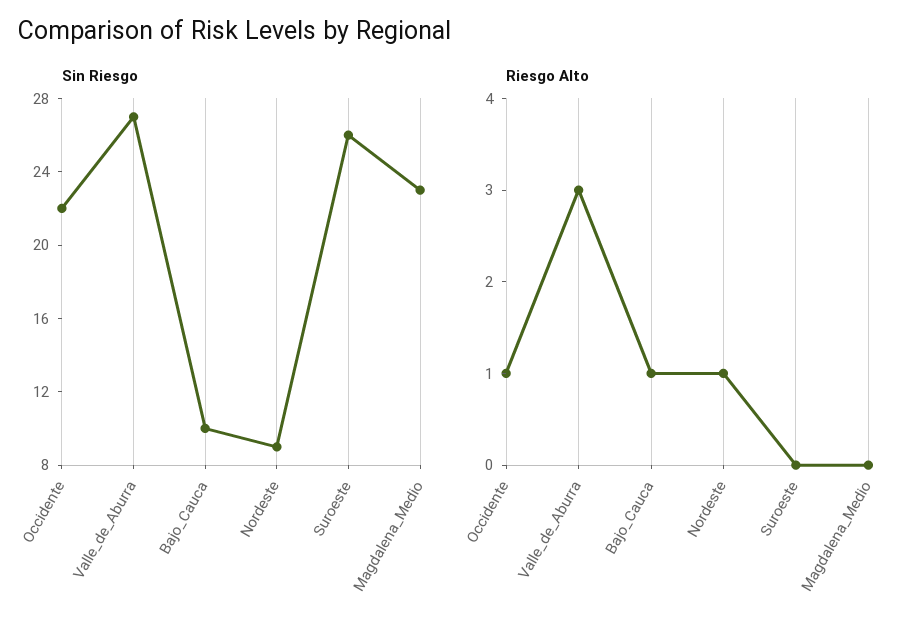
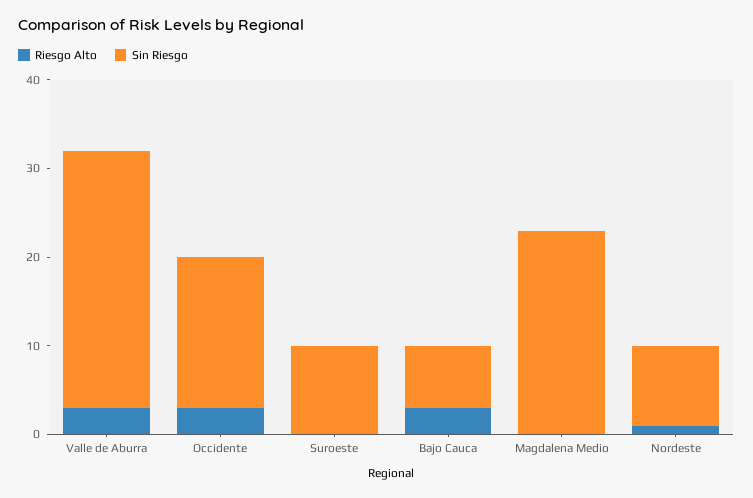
  {
    "Sin Riesgo": {
-     "Occidente": 22,
+     "Occidente": 17,
-     "Valle_de_Aburra": 27,
+     "Valle_de_Aburra": 29,
-     "Bajo_Cauca": 10,
+     "Bajo_Cauca": 7,
      "Nordeste": 9,
-     "Suroeste": 26,
+     "Suroeste": 10,
      "Magdalena_Medio": 23
    },
    "Riesgo Alto": {
-     "Occidente": 1,
+     "Occidente": 3,
      "Valle_de_Aburra": 3,
-     "Bajo_Cauca": 1,
+     "Bajo_Cauca": 3,
      "Nordeste": 1,
      "Suroeste": 0,
      "Magdalena_Medio": 0
    }
  }

